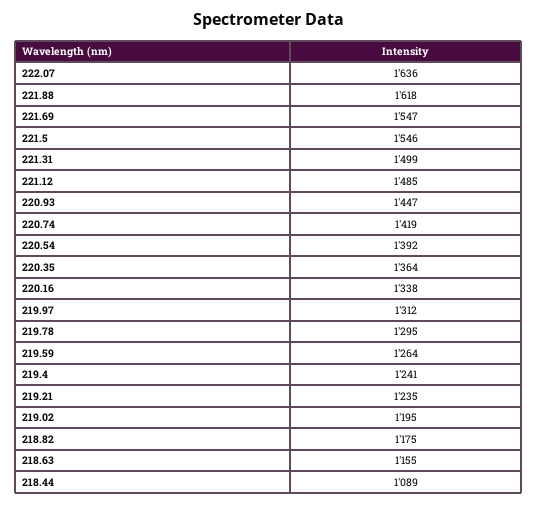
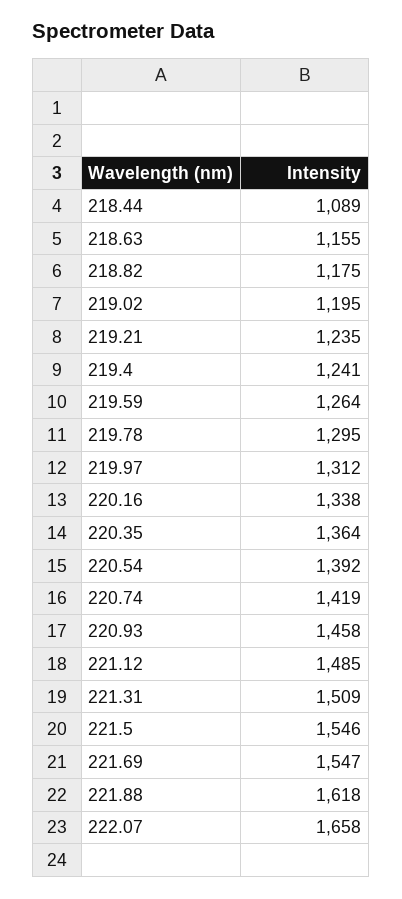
  {
-   "222.07": 1636,
+   "222.07": 1658,
    "221.88": 1618,
    "221.69": 1547,
    "221.5": 1546,
-   "221.31": 1499,
+   "221.31": 1509,
    "221.12": 1485,
-   "220.93": 1447,
+   "220.93": 1458,
    "220.74": 1419,
    "220.54": 1392,
    "220.35": 1364,
    "220.16": 1338,
    "219.97": 1312,
    "219.78": 1295,
    "219.59": 1264,
    "219.4": 1241,
    "219.21": 1235,
    "219.02": 1195,
    "218.82": 1175,
    "218.63": 1155,
    "218.44": 1089
  }

